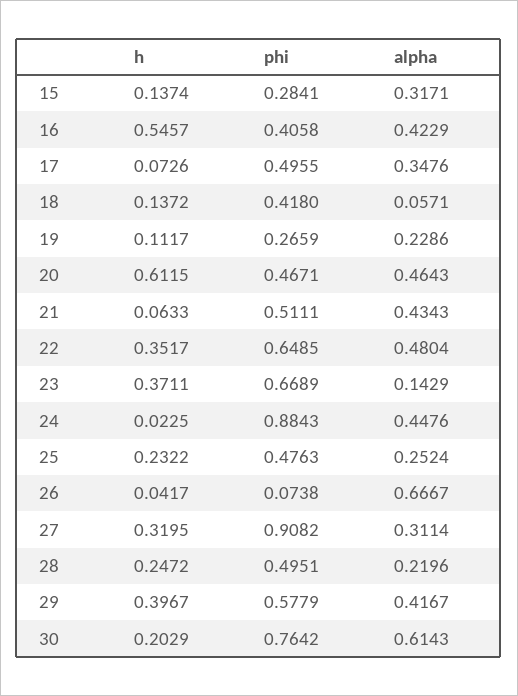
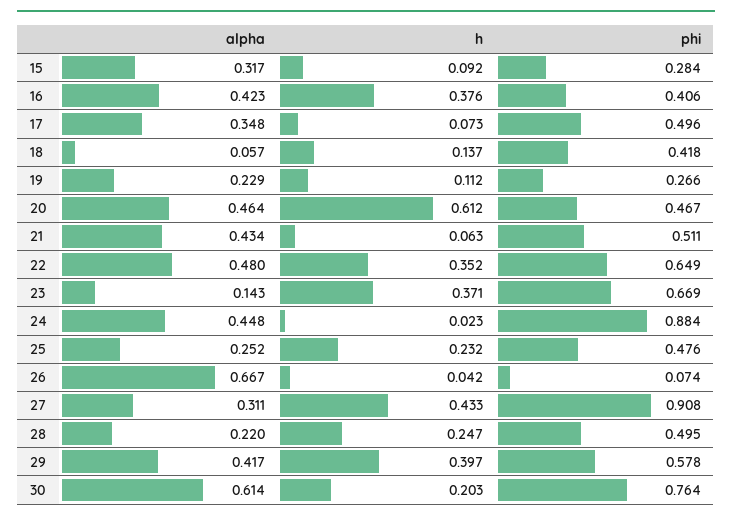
  {
    "h": {
-     "15": 0.1374,
+     "15": 0.092,
-     "16": 0.5457,
+     "16": 0.376,
      "17": 0.0726,
      "18": 0.1372,
      "19": 0.1117,
      "20": 0.6115,
      "21": 0.0633,
      "22": 0.3517,
      "23": 0.3711,
      "24": 0.0225,
      "25": 0.2322,
      "26": 0.0417,
-     "27": 0.3195,
+     "27": 0.433,
      "28": 0.2472,
      "29": 0.3967,
      "30": 0.2029
    },
    "phi": {
      "15": 0.2841,
      "16": 0.4058,
      "17": 0.4955,
      "18": 0.418,
      "19": 0.2659,
      "20": 0.4671,
      "21": 0.5111,
      "22": 0.6485,
      "23": 0.6689,
      "24": 0.8843,
      "25": 0.4763,
      "26": 0.0738,
      "27": 0.9082,
      "28": 0.4951,
      "29": 0.5779,
      "30": 0.7642
    },
    "alpha": {
      "15": 0.3171,
      "16": 0.4229,
      "17": 0.3476,
      "18": 0.0571,
      "19": 0.2286,
      "20": 0.4643,
      "21": 0.4343,
      "22": 0.4804,
      "23": 0.1429,
      "24": 0.4476,
      "25": 0.2524,
      "26": 0.6667,
      "27": 0.3114,
      "28": 0.2196,
      "29": 0.4167,
      "30": 0.6143
    }
  }

